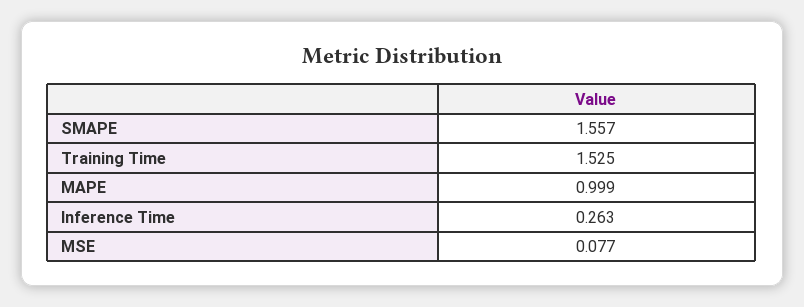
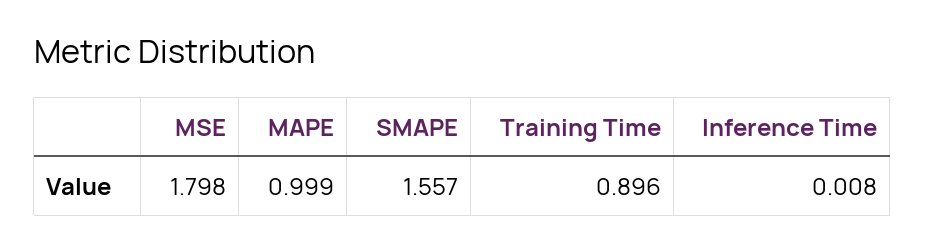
  {
    "SMAPE": 1.557,
-   "Training Time": 1.525,
+   "Training Time": 0.896,
    "MAPE": 0.999,
-   "Inference Time": 0.263,
+   "Inference Time": 0.008,
-   "MSE": 0.077
+   "MSE": 1.798
  }

